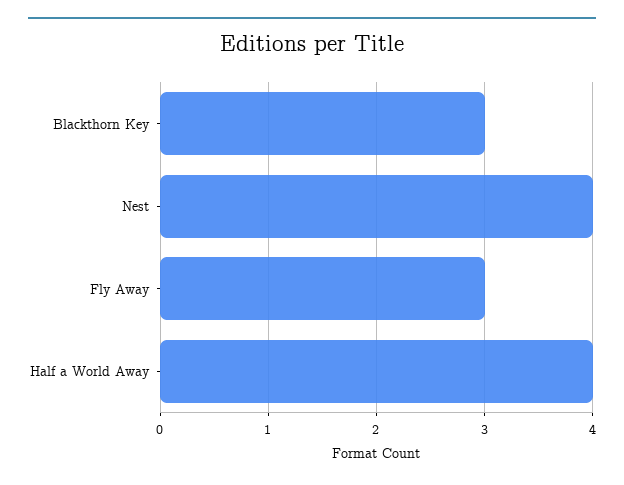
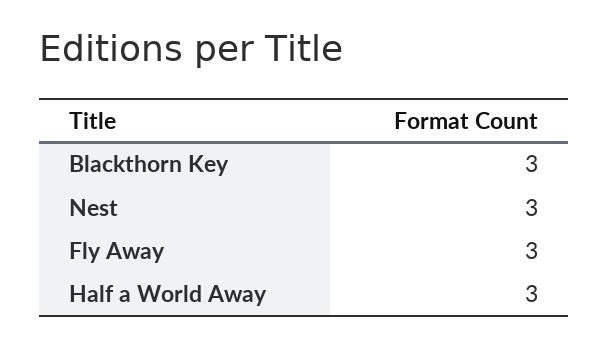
  {
    "Blackthorn Key": 3,
-   "Nest": 4,
+   "Nest": 3,
    "Fly Away": 3,
-   "Half a World Away": 4
+   "Half a World Away": 3
  }

